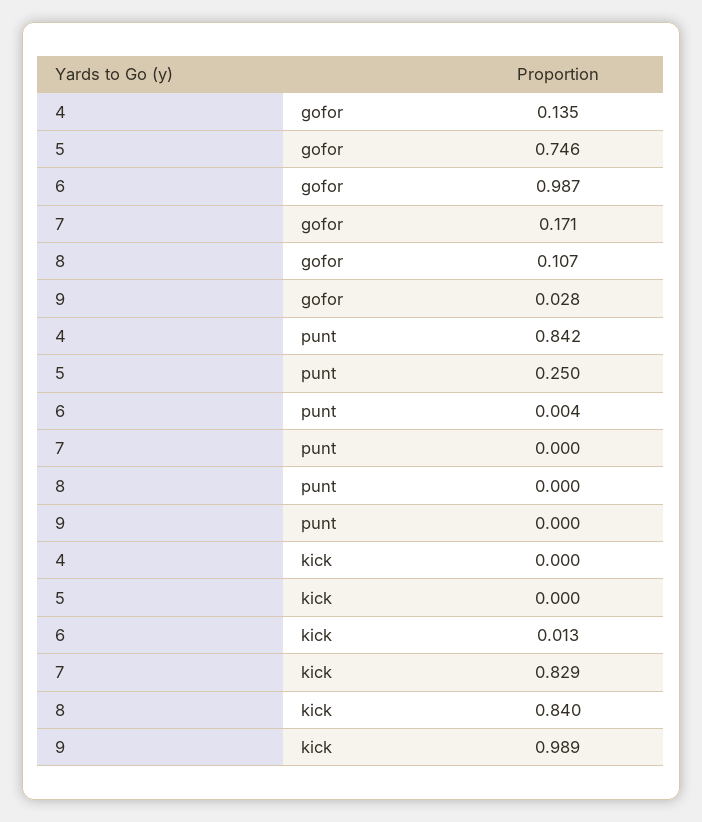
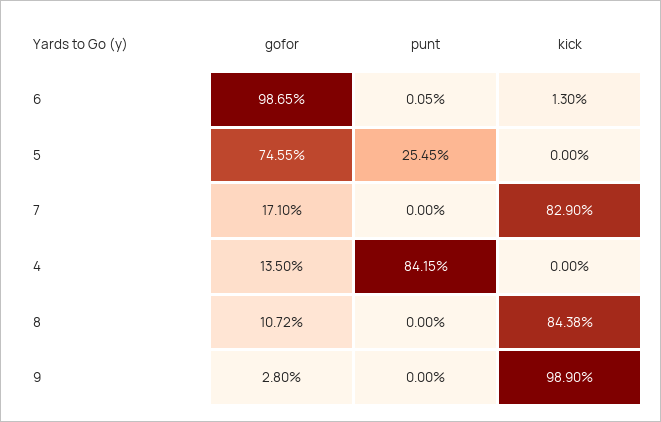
  {
    "4": {
      "gofor": 0.135,
      "punt": 0.8415,
      "kick": 0
    },
    "5": {
      "gofor": 0.7455,
-     "punt": 0.25,
+     "punt": 0.2545,
      "kick": 0
    },
    "6": {
      "gofor": 0.9865,
-     "punt": 0.004,
+     "punt": 0.0005,
      "kick": 0.013
    },
    "7": {
      "gofor": 0.171,
      "punt": 0,
      "kick": 0.829
    },
    "8": {
      "gofor": 0.1072,
      "punt": 0,
-     "kick": 0.84
+     "kick": 0.8438
    },
    "9": {
      "gofor": 0.028,
      "punt": 0,
      "kick": 0.989
    }
  }

